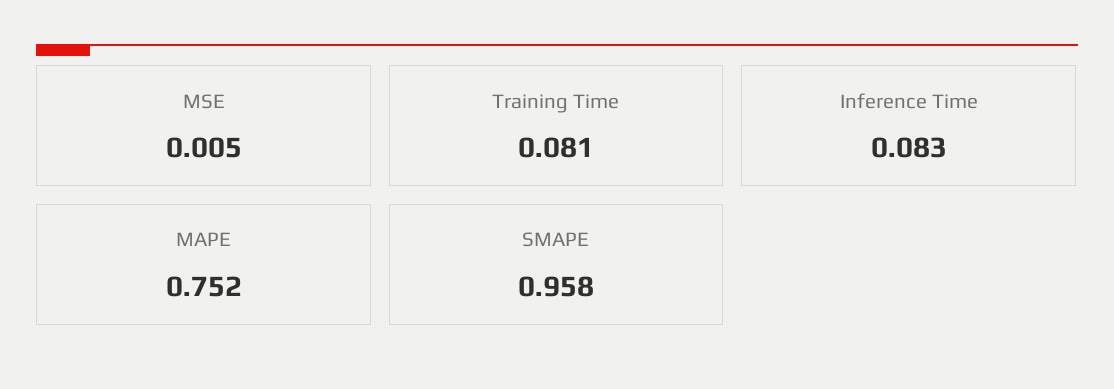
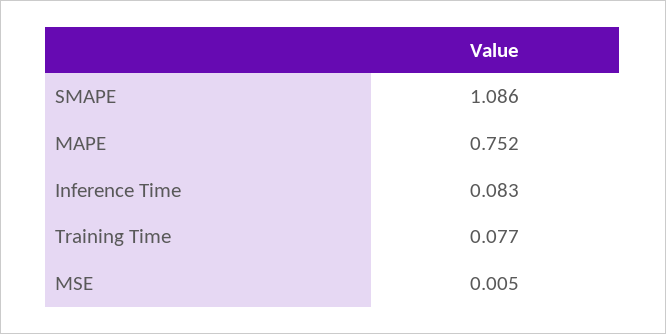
  {
    "MSE": 0.005,
-   "Training Time": 0.081,
+   "Training Time": 0.077,
    "Inference Time": 0.083,
    "MAPE": 0.752,
-   "SMAPE": 0.958
+   "SMAPE": 1.086
  }

